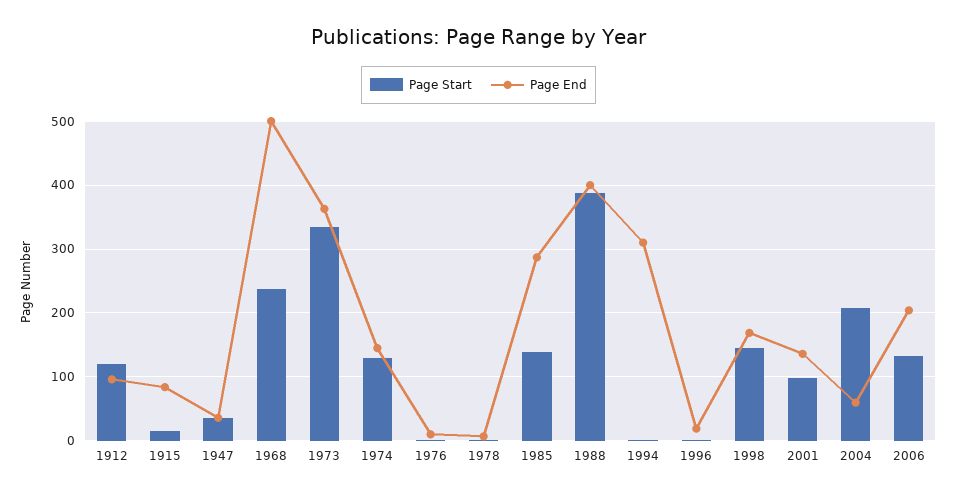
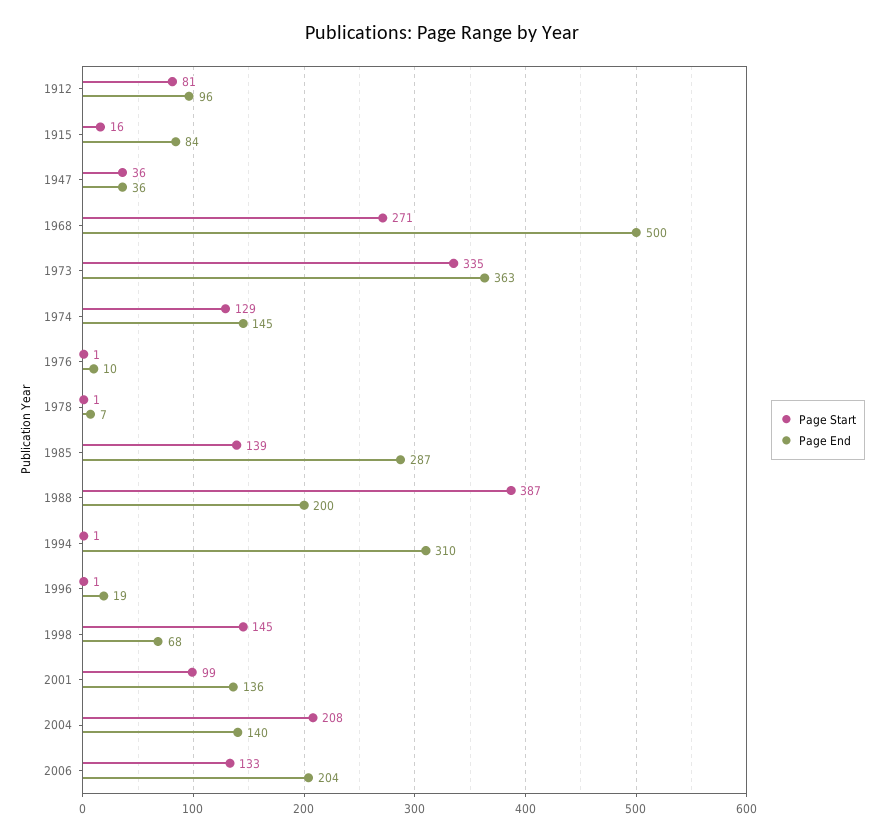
  {
    "Page Start": {
-     "1912": 120,
+     "1912": 81,
      "1915": 16,
      "1947": 36,
-     "1968": 240,
+     "1968": 271,
      "1973": 335,
      "1974": 129,
      "1976": 1,
      "1978": 1,
      "1985": 139,
      "1988": 387,
      "1994": 1,
      "1996": 1,
      "1998": 145,
      "2001": 99,
      "2004": 208,
      "2006": 133
    },
    "Page End": {
      "1912": 96,
      "1915": 84,
      "1947": 36,
      "1968": 500,
      "1973": 363,
      "1974": 145,
      "1976": 10,
      "1978": 7,
      "1985": 287,
-     "1988": 400,
+     "1988": 200,
      "1994": 310,
      "1996": 19,
-     "1998": 170,
+     "1998": 68,
      "2001": 136,
-     "2004": 60,
+     "2004": 140,
      "2006": 204
    }
  }

